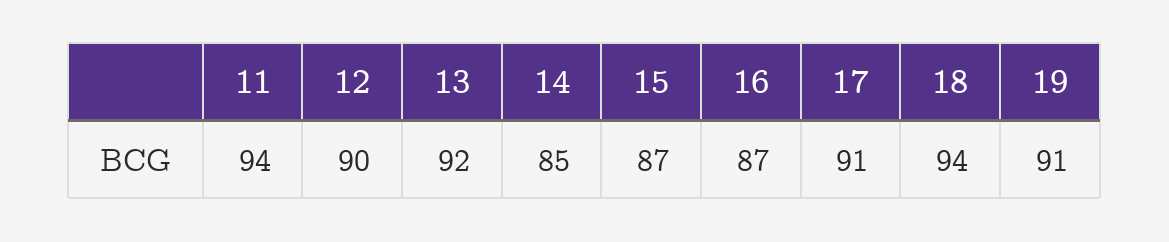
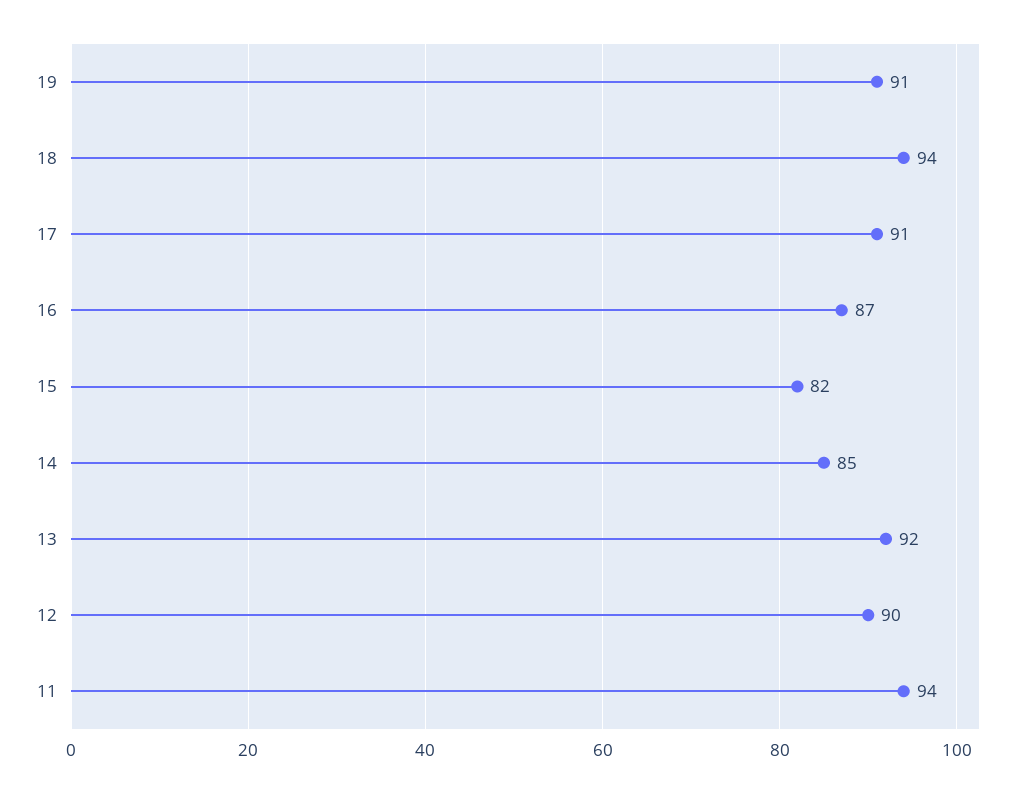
  {
    "11": 94,
    "12": 90,
    "13": 92,
    "14": 85,
-   "15": 87,
+   "15": 82,
    "16": 87,
    "17": 91,
    "18": 94,
    "19": 91
  }

